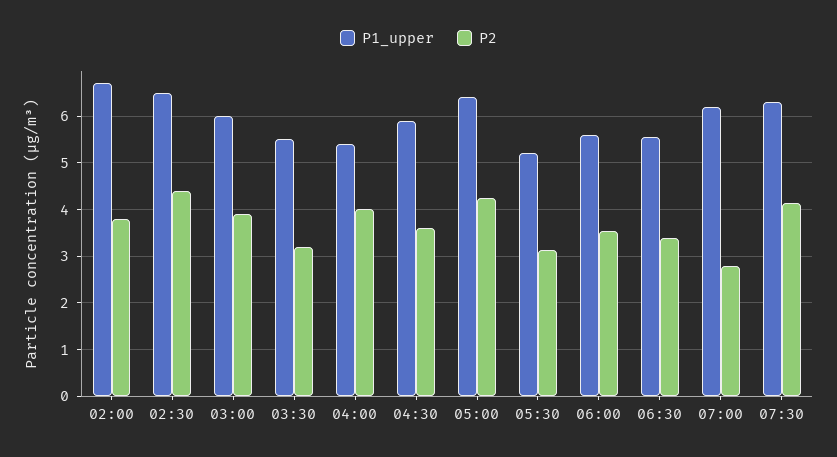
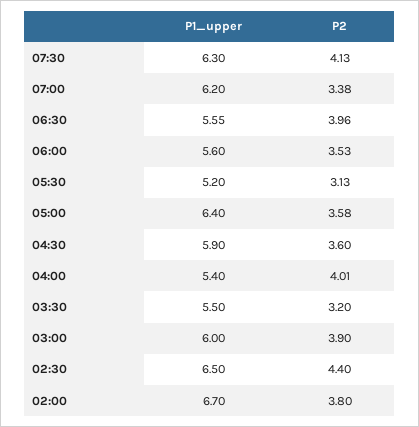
  {
    "P1_upper": {
      "02:00": 6.7,
      "02:30": 6.5,
      "03:00": 6,
      "03:30": 5.5,
      "04:00": 5.4,
      "04:30": 5.9,
      "05:00": 6.4,
      "05:30": 5.2,
      "06:00": 5.6,
      "06:30": 5.55,
      "07:00": 6.2,
      "07:30": 6.3
    },
    "P2": {
      "02:00": 3.8,
      "02:30": 4.4,
      "03:00": 3.9,
      "03:30": 3.2,
      "04:00": 4.01,
      "04:30": 3.6,
-     "05:00": 4.2,
+     "05:00": 3.58,
      "05:30": 3.13,
      "06:00": 3.53,
-     "06:30": 3.4,
+     "06:30": 3.96,
-     "07:00": 2.8,
+     "07:00": 3.38,
      "07:30": 4.13
    }
  }

